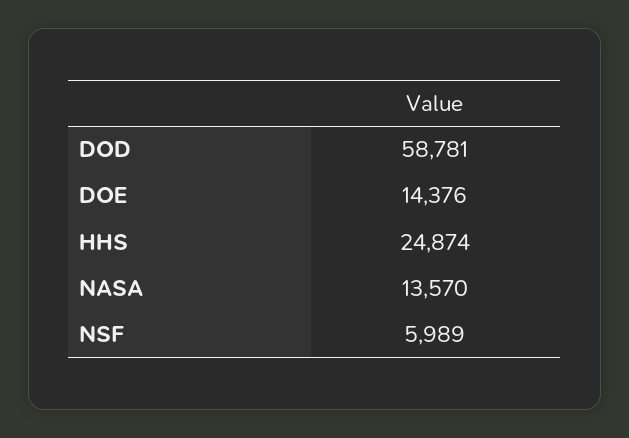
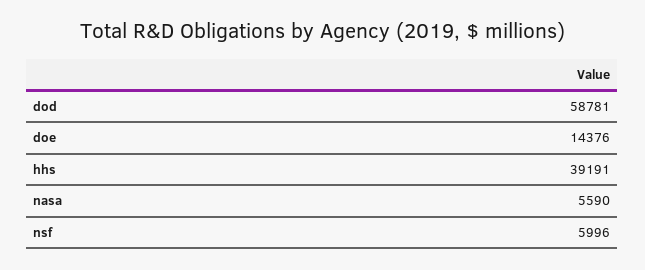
  {
    "DOD": 58781,
    "DOE": 14376,
-   "HHS": 24874,
+   "HHS": 39191,
-   "NASA": 13570,
+   "NASA": 5590,
-   "NSF": 5989
+   "NSF": 5996
  }

